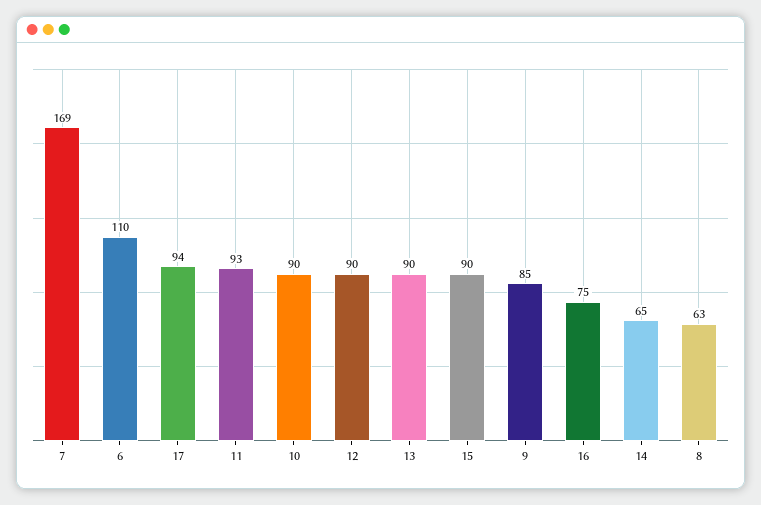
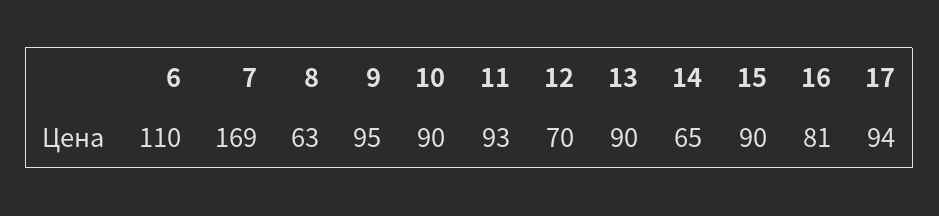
  {
    "7": 169,
    "6": 110,
    "17": 94,
    "11": 93,
    "10": 90,
-   "12": 90,
+   "12": 70,
    "13": 90,
    "15": 90,
-   "9": 85,
+   "9": 95,
-   "16": 75,
+   "16": 81,
    "14": 65,
    "8": 63
  }

